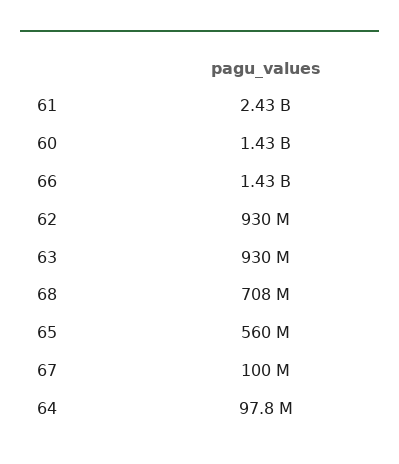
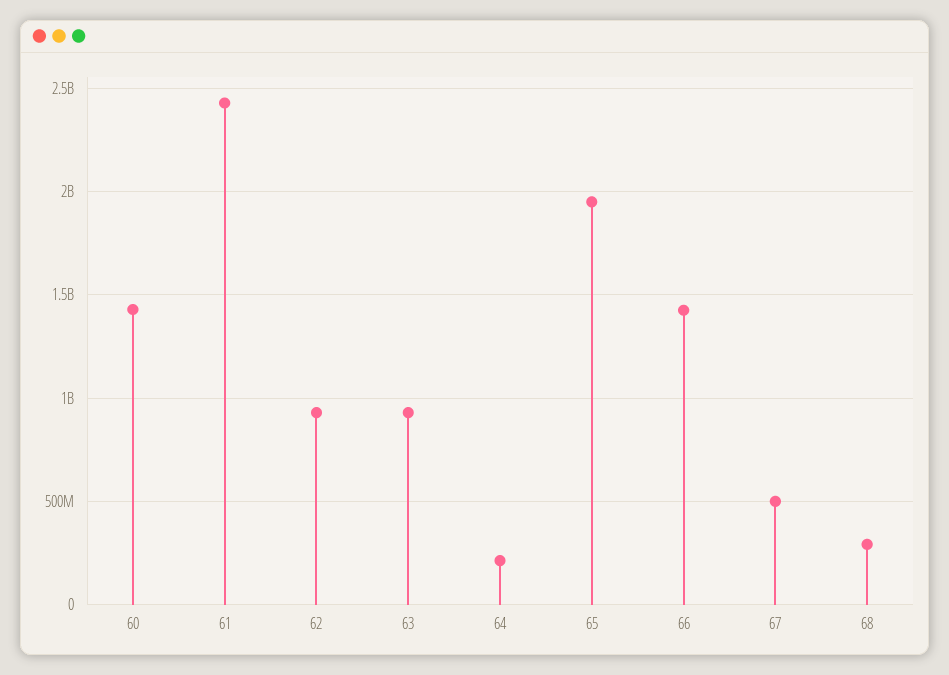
  {
    "61": 2430000000,
    "60": 1430000000,
    "66": 1430000000,
    "62": 930000000,
    "63": 930000000,
-   "68": 708000000,
+   "68": 300000000,
-   "65": 560000000,
+   "65": 1950000000,
-   "67": 100000000,
+   "67": 500000000,
-   "64": 97800000
+   "64": 200000000
  }

